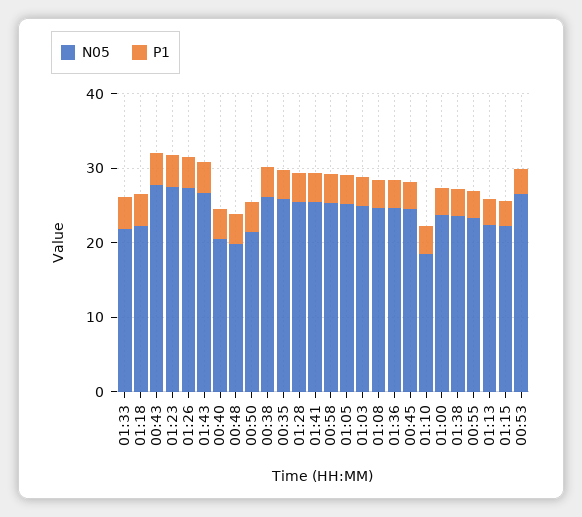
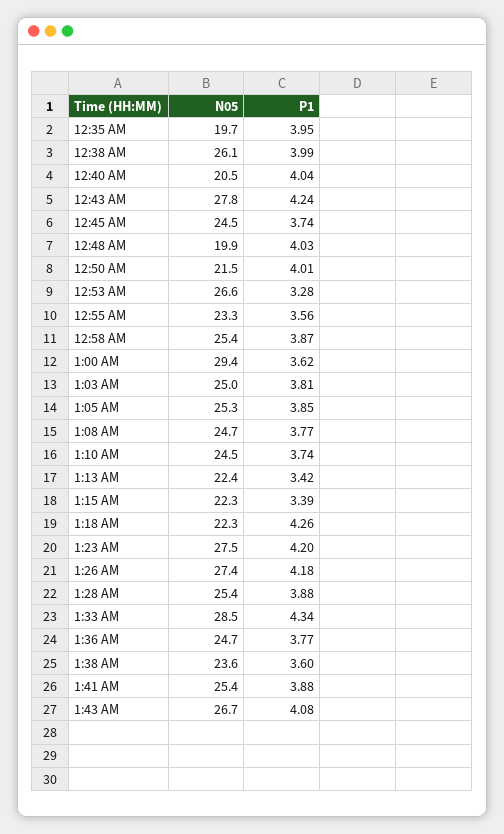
  {
    "N05": {
-     "01:33": 22,
+     "01:33": 28.5,
      "01:18": 22.3,
      "00:43": 27.8,
      "01:23": 27.5,
      "01:26": 27.4,
      "01:43": 26.7,
      "00:40": 20.5,
      "00:48": 19.9,
      "00:50": 21.5,
      "00:38": 26.1,
-     "00:35": 26,
+     "00:35": 19.7,
      "01:28": 25.4,
      "01:41": 25.4,
      "00:58": 25.4,
      "01:05": 25.3,
      "01:03": 25,
      "01:08": 24.7,
      "01:36": 24.7,
      "00:45": 24.5,
-     "01:10": 18,
+     "01:10": 24.5,
-     "01:00": 24,
+     "01:00": 29.4,
      "01:38": 23.6,
      "00:55": 23.3,
      "01:13": 22.4,
      "01:15": 22.3,
      "00:53": 26.6
    },
    "P1": {
      "01:33": 4.34,
      "01:18": 4.26,
      "00:43": 4.24,
      "01:23": 4.2,
      "01:26": 4.18,
      "01:43": 4.08,
      "00:40": 4.04,
      "00:48": 4.03,
      "00:50": 4.01,
      "00:38": 3.99,
      "00:35": 3.95,
      "01:28": 3.88,
      "01:41": 3.88,
      "00:58": 3.87,
      "01:05": 3.85,
      "01:03": 3.81,
      "01:08": 3.77,
      "01:36": 3.77,
      "00:45": 3.74,
      "01:10": 3.74,
      "01:00": 3.62,
      "01:38": 3.6,
      "00:55": 3.56,
      "01:13": 3.42,
      "01:15": 3.39,
      "00:53": 3.28
    }
  }

